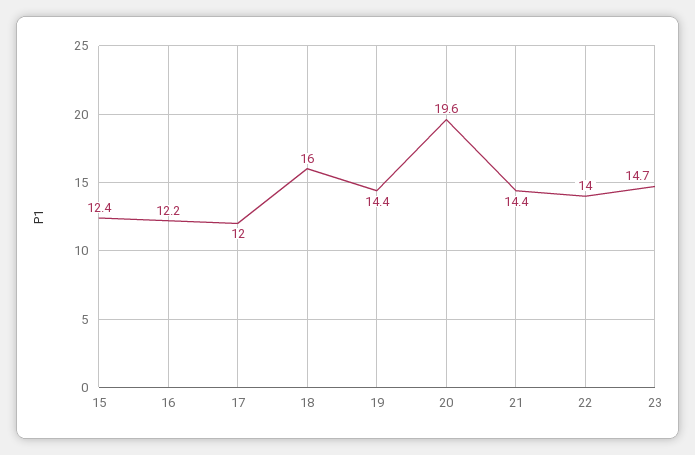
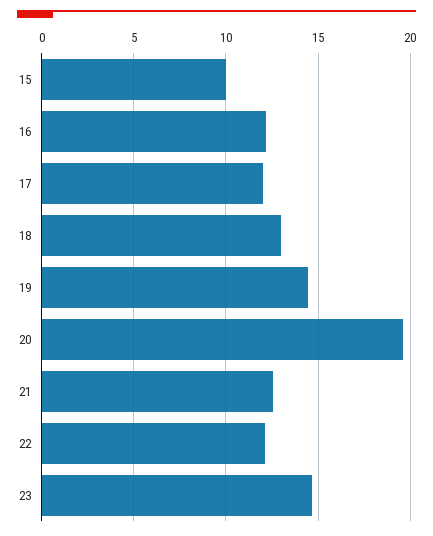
  {
-   "15": 12.4,
+   "15": 10,
    "16": 12.2,
    "17": 12,
-   "18": 16,
+   "18": 13,
    "19": 14.4,
    "20": 19.6,
-   "21": 14.4,
+   "21": 12.5,
-   "22": 14,
+   "22": 12,
    "23": 14.7
  }

